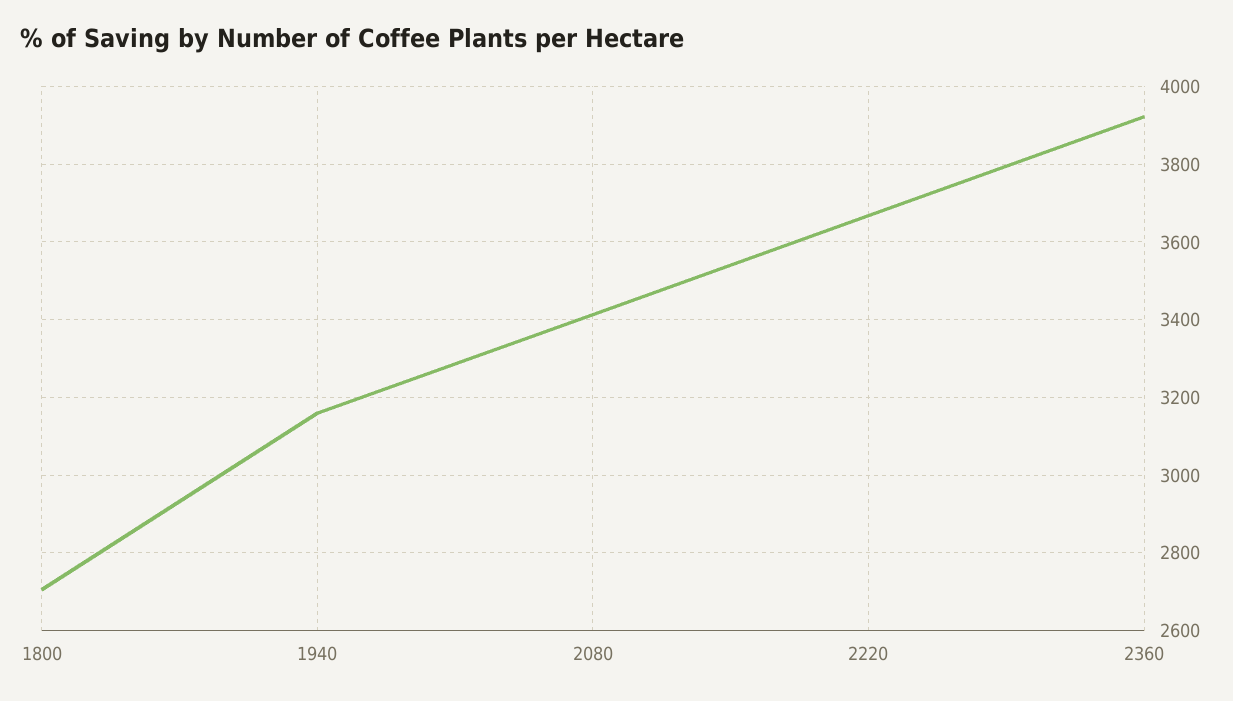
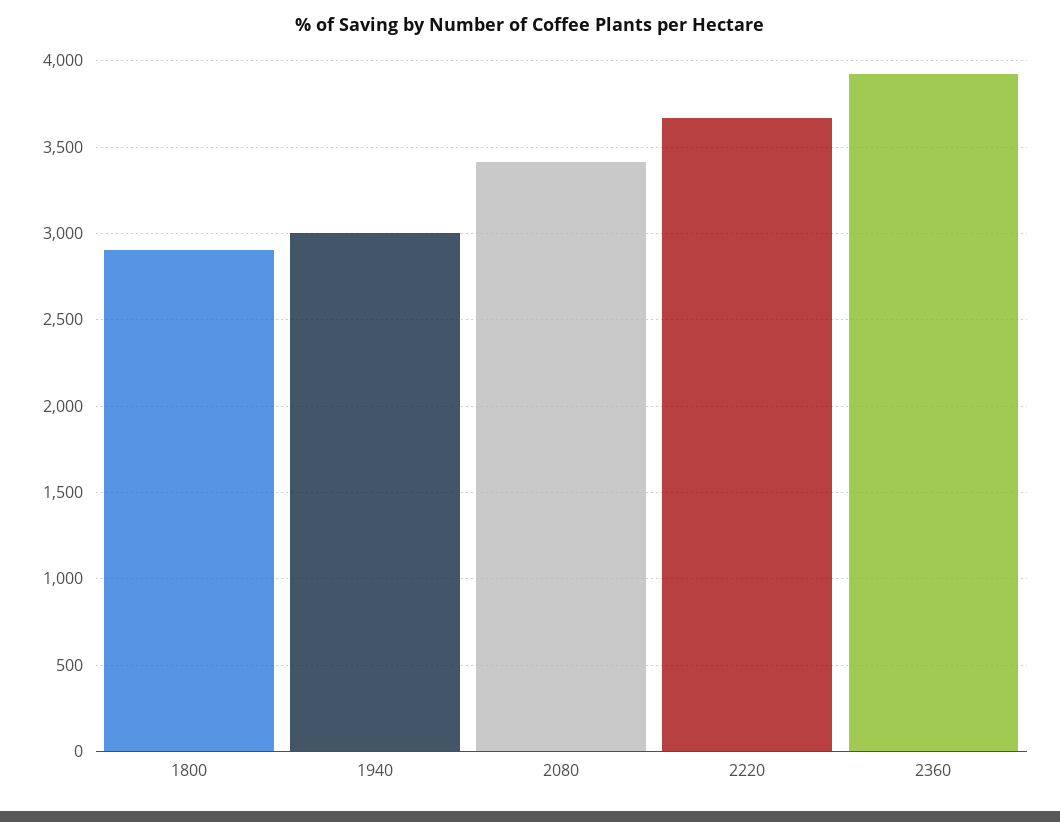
  {
-   "1800": 2700,
+   "1800": 2900,
-   "1940": 3160,
+   "1940": 3000,
    "2080": 3420,
    "2220": 3660,
    "2360": 3920
  }

